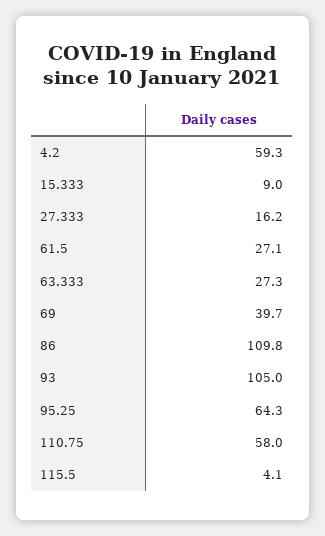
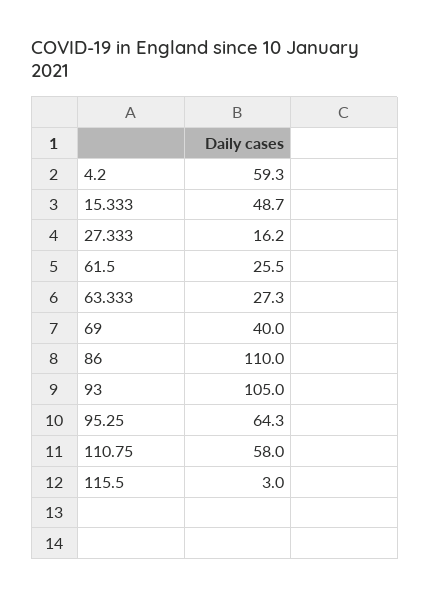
  {
    "4.2": 59.3,
-   "15.333": 9,
+   "15.333": 48.7,
    "27.333": 16.2,
-   "61.5": 27.1,
+   "61.5": 25.5,
    "63.333": 27.3,
-   "69": 39.7,
+   "69": 40,
-   "86": 109.8,
+   "86": 110,
    "93": 105,
    "95.25": 64.3,
    "110.75": 58,
-   "115.5": 4.1
+   "115.5": 3
  }

